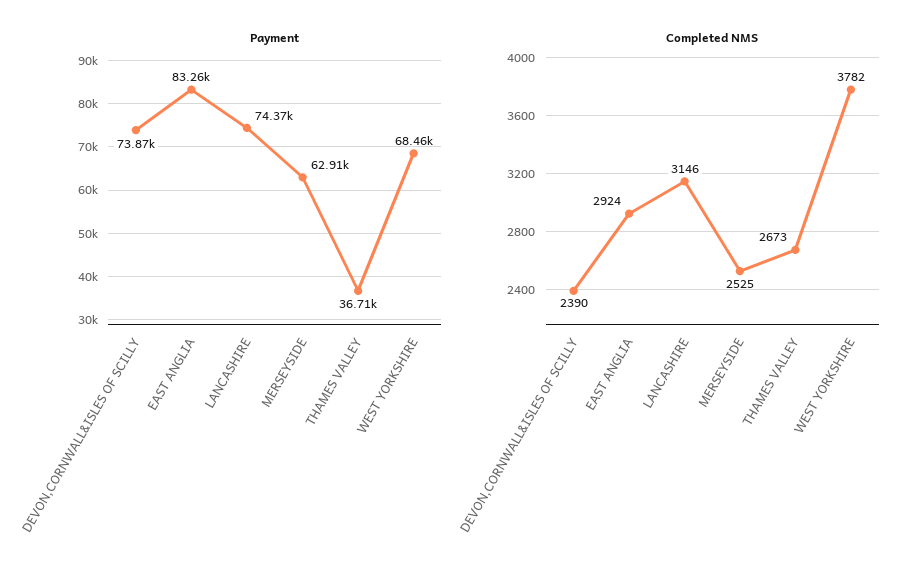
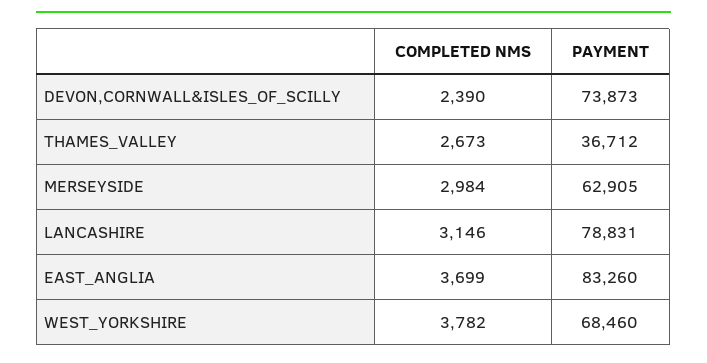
  {
    "Payment": {
      "DEVON,CORNWALL&ISLES OF SCILLY": 73873,
      "EAST ANGLIA": 83260,
-     "LANCASHIRE": 74370,
+     "LANCASHIRE": 78831,
      "MERSEYSIDE": 62905,
      "THAMES VALLEY": 36712,
      "WEST YORKSHIRE": 68460
    },
    "Completed NMS": {
      "DEVON,CORNWALL&ISLES OF SCILLY": 2390,
-     "EAST ANGLIA": 2924,
+     "EAST ANGLIA": 3699,
      "LANCASHIRE": 3146,
-     "MERSEYSIDE": 2525,
+     "MERSEYSIDE": 2984,
      "THAMES VALLEY": 2673,
      "WEST YORKSHIRE": 3782
    }
  }

